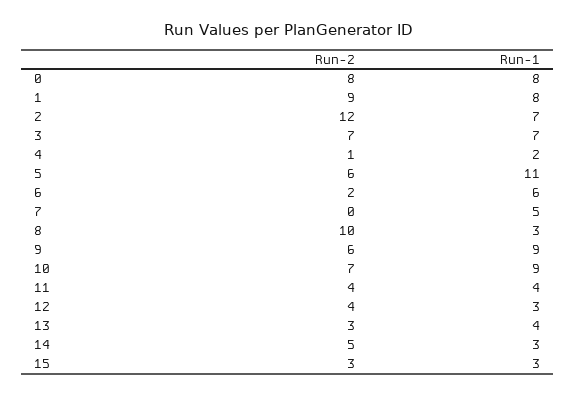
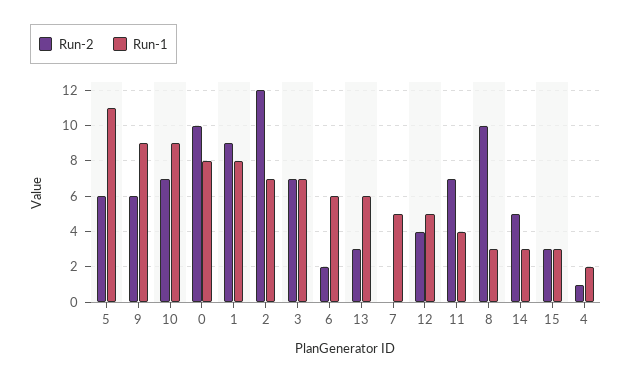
  {
    "Run-2": {
-     "0": 8,
+     "0": 10,
      "1": 9,
      "2": 12,
      "3": 7,
      "4": 1,
      "5": 6,
      "6": 2,
      "7": 0,
      "8": 10,
      "9": 6,
      "10": 7,
-     "11": 4,
+     "11": 7,
      "12": 4,
      "13": 3,
      "14": 5,
      "15": 3
    },
    "Run-1": {
      "0": 8,
      "1": 8,
      "2": 7,
      "3": 7,
      "4": 2,
      "5": 11,
      "6": 6,
      "7": 5,
      "8": 3,
      "9": 9,
      "10": 9,
      "11": 4,
-     "12": 3,
+     "12": 5,
-     "13": 4,
+     "13": 6,
      "14": 3,
      "15": 3
    }
  }

